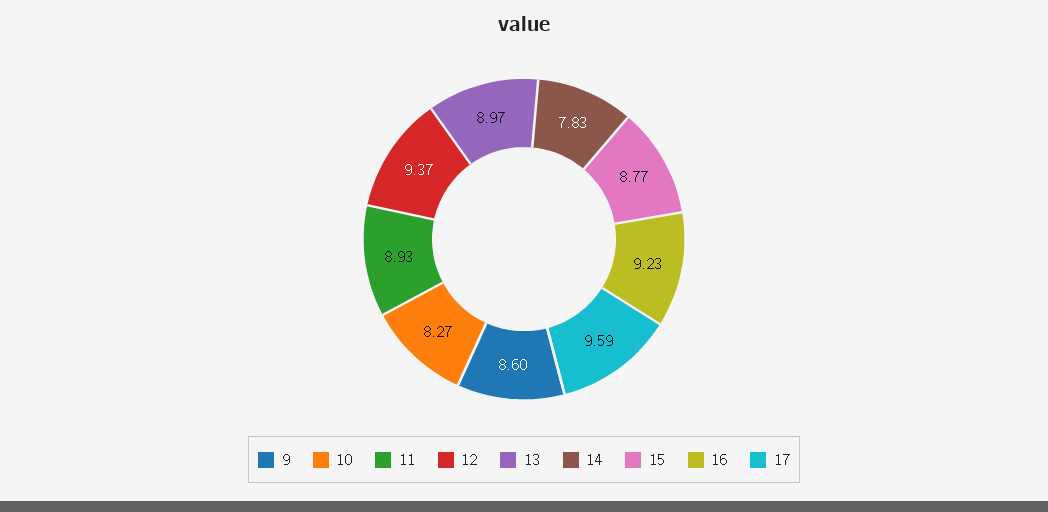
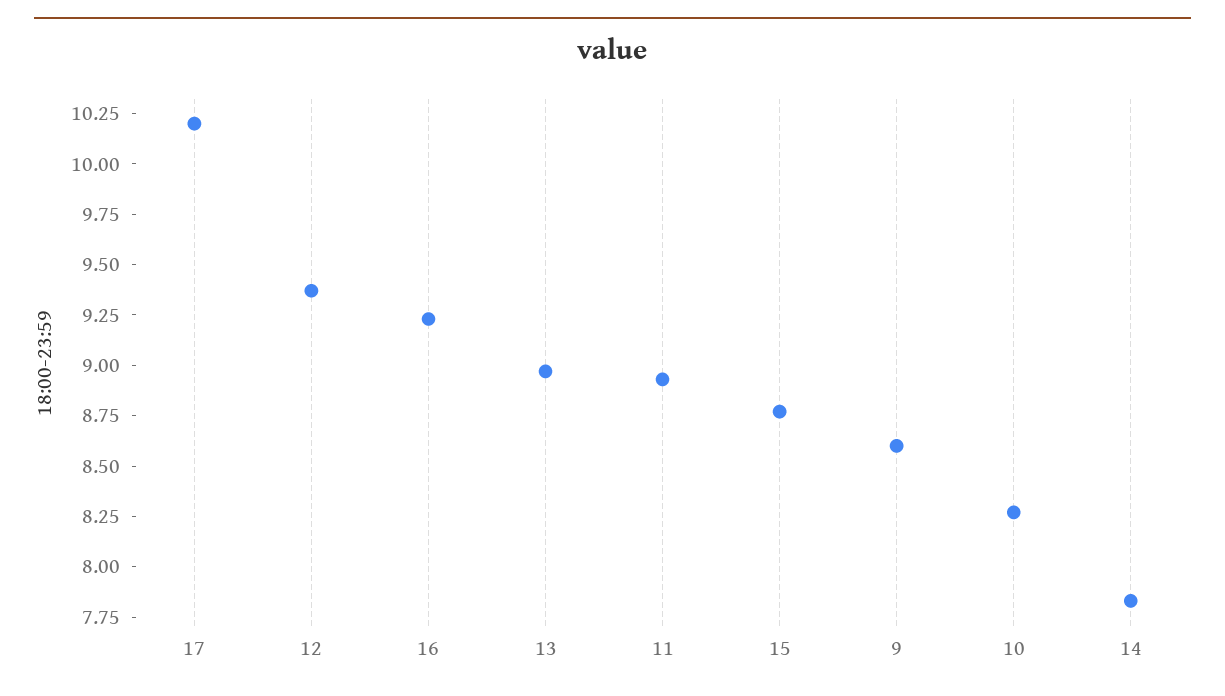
  {
    "9": 8.6,
    "10": 8.27,
    "11": 8.93,
    "12": 9.37,
    "13": 8.97,
    "14": 7.83,
    "15": 8.77,
    "16": 9.23,
-   "17": 9.59
+   "17": 10.2
  }

